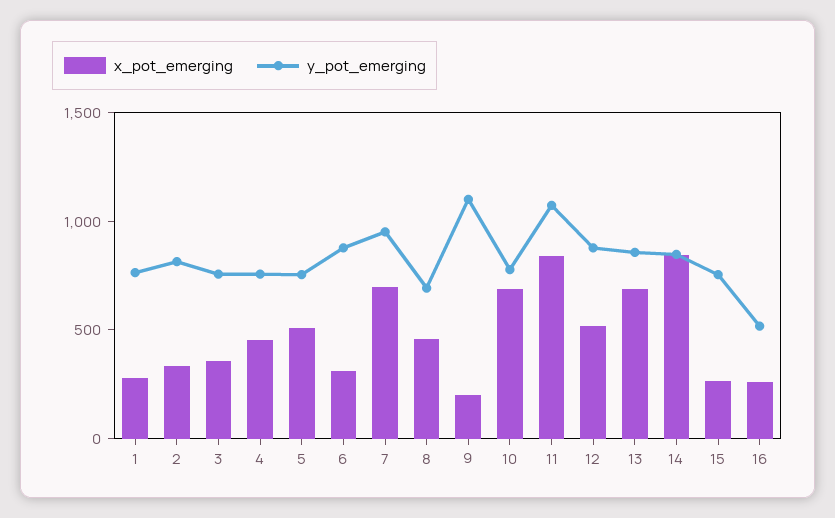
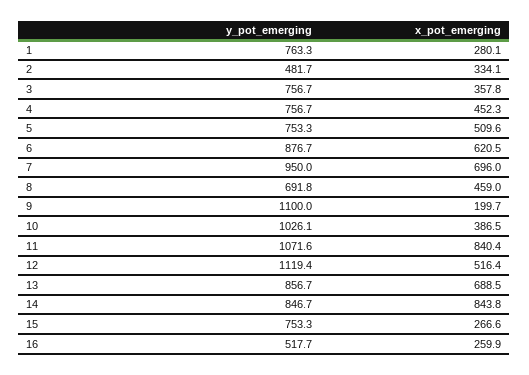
  {
    "x_pot_emerging": {
      "1": 280.1,
      "2": 334.1,
      "3": 357.8,
      "4": 452.3,
      "5": 509.6,
-     "6": 300,
+     "6": 620.5,
      "7": 696,
      "8": 459,
      "9": 199.7,
-     "10": 700,
+     "10": 386.5,
      "11": 840.4,
      "12": 516.4,
      "13": 688.5,
      "14": 843.8,
      "15": 266.6,
      "16": 259.9
    },
    "y_pot_emerging": {
      "1": 763.3,
-     "2": 800,
+     "2": 481.7,
      "3": 756.7,
      "4": 756.7,
      "5": 753.3,
      "6": 876.7,
      "7": 950,
      "8": 691.8,
      "9": 1100,
-     "10": 800,
+     "10": 1026.1,
      "11": 1071.6,
-     "12": 900,
+     "12": 1119.4,
      "13": 856.7,
      "14": 846.7,
      "15": 753.3,
      "16": 517.7
    }
  }

